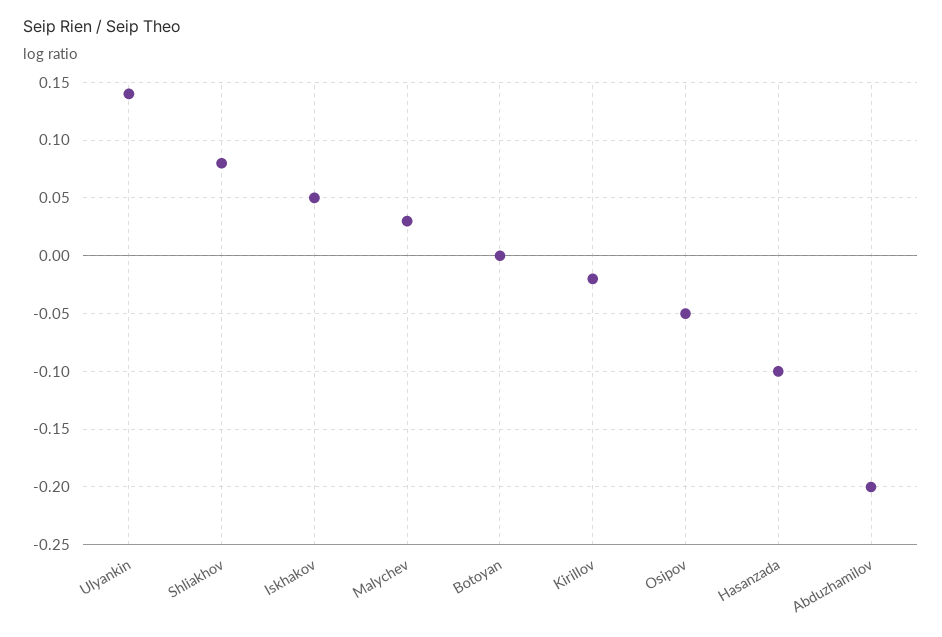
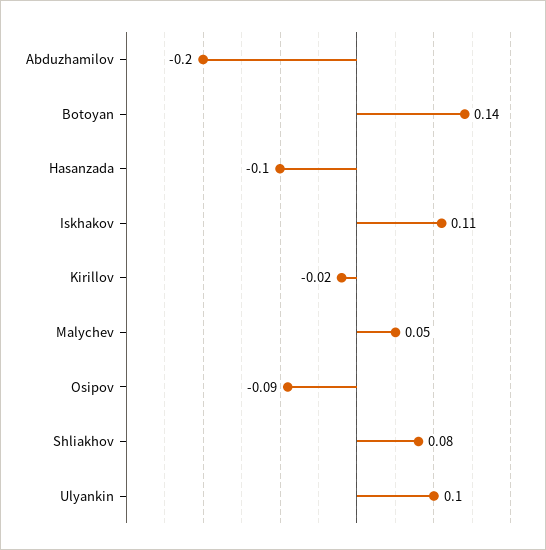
  {
-   "Ulyankin": 0.14,
+   "Ulyankin": 0.1,
    "Shliakhov": 0.08,
-   "Iskhakov": 0.05,
+   "Iskhakov": 0.11,
-   "Malychev": 0.03,
+   "Malychev": 0.05,
-   "Botoyan": 0,
+   "Botoyan": 0.14,
    "Kirillov": -0.02,
-   "Osipov": -0.05,
+   "Osipov": -0.09,
    "Hasanzada": -0.1,
    "Abduzhamilov": -0.2
  }

